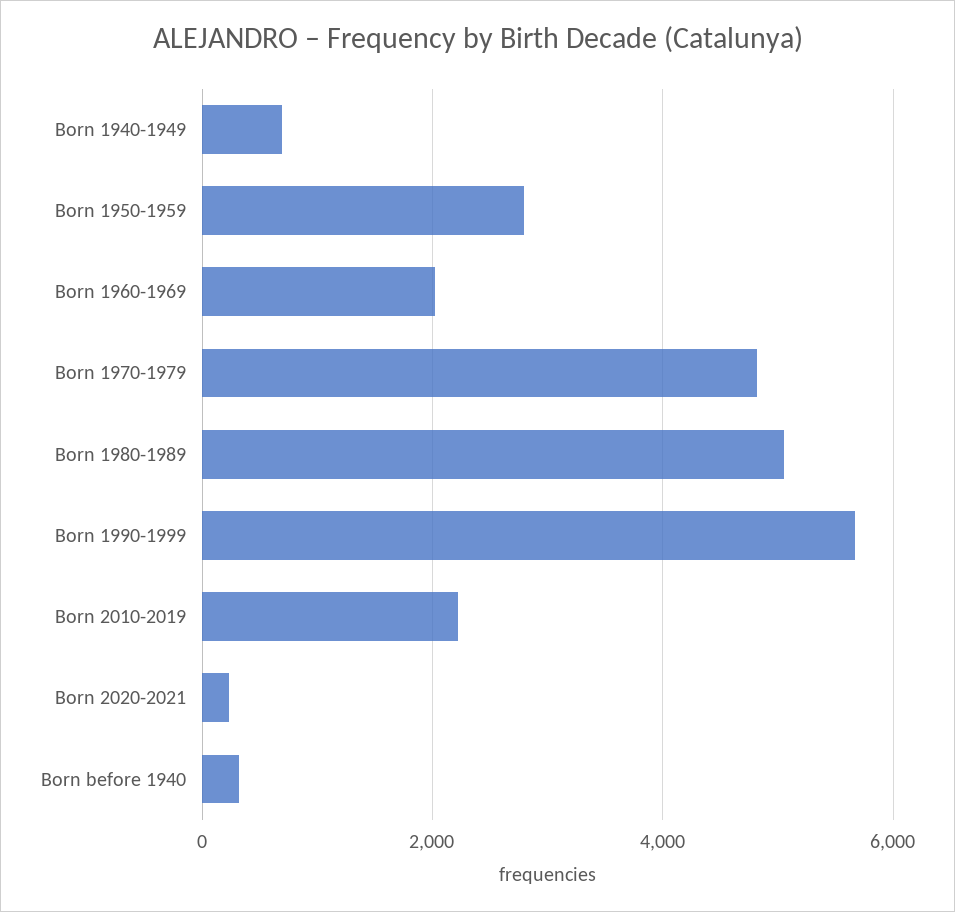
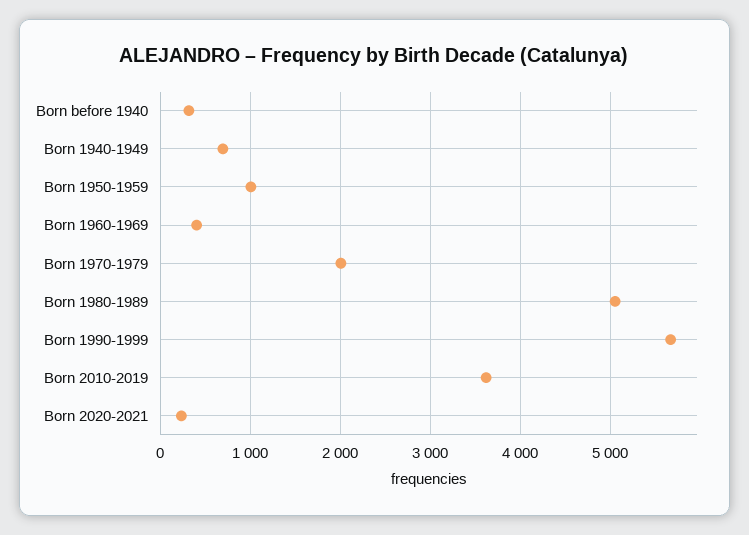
  {
    "Born 1940-1949": 700,
-   "Born 1950-1959": 2800,
+   "Born 1950-1959": 1000,
-   "Born 1960-1969": 2000,
+   "Born 1960-1969": 400,
-   "Born 1970-1979": 4800,
+   "Born 1970-1979": 2000,
    "Born 1980-1989": 5100,
    "Born 1990-1999": 5700,
-   "Born 2010-2019": 2200,
+   "Born 2010-2019": 3600,
    "Born 2020-2021": 200,
    "Born before 1940": 300
  }

